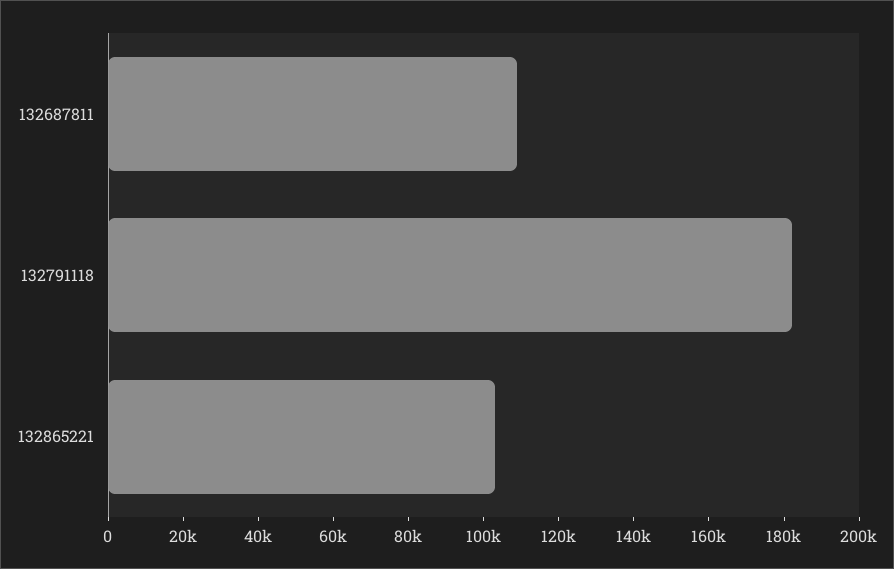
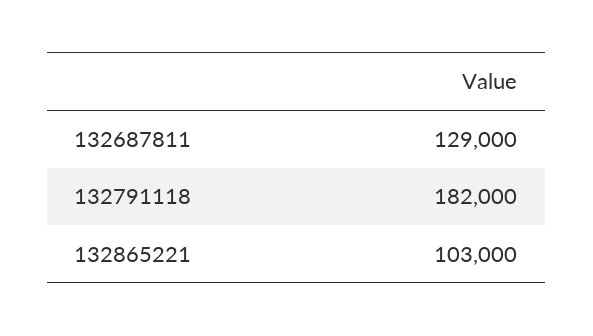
  {
-   "132687811": 110000,
+   "132687811": 129000,
    "132791118": 182000,
    "132865221": 103000
  }

